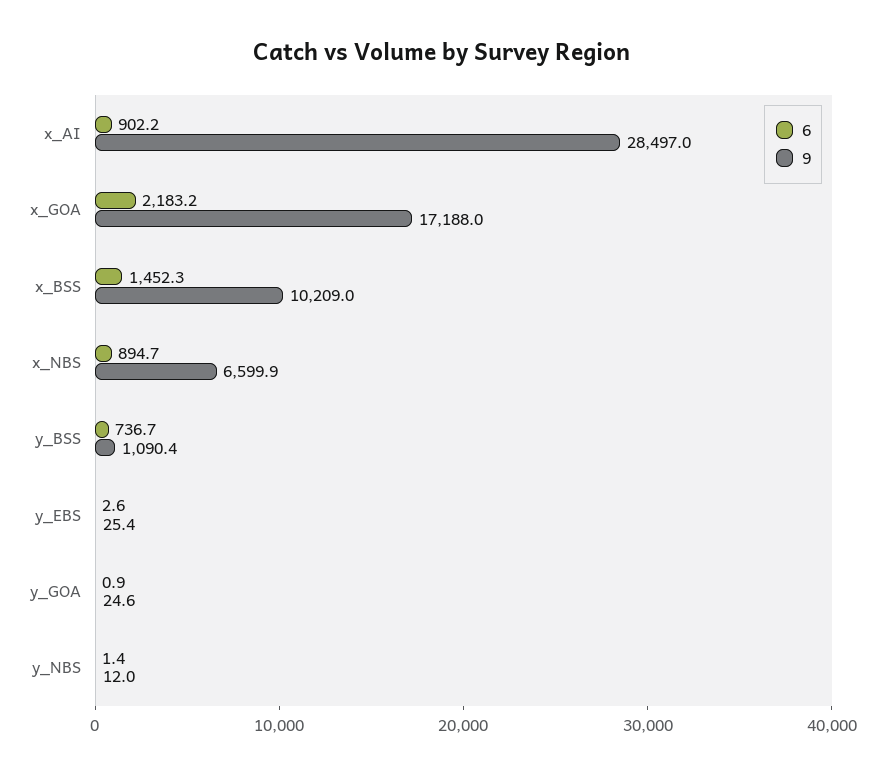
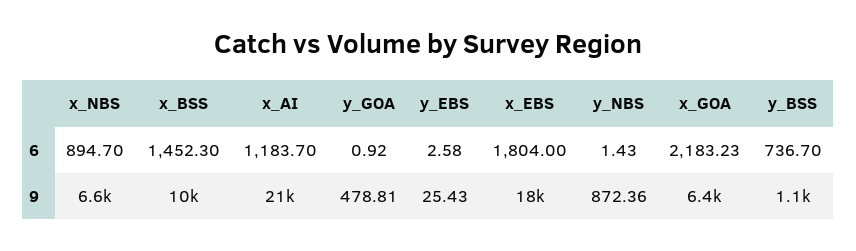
  {
    "6": {
-     "x_AI": 902.2,
+     "x_AI": 1183.7,
      "x_GOA": 2183.23,
      "x_BSS": 1452.3,
      "x_NBS": 894.7,
      "y_BSS": 736.7,
      "y_EBS": 2.58,
      "y_GOA": 0.92,
-     "y_NBS": 1.43
+     "y_NBS": 1.43,
+     "x_EBS": 1804
    },
    "9": {
-     "x_AI": 28497,
+     "x_AI": 21000,
-     "x_GOA": 17188,
+     "x_GOA": 6400,
      "x_BSS": 10209,
      "x_NBS": 6599.9,
      "y_BSS": 1090.4,
      "y_EBS": 25.43,
-     "y_GOA": 24.6,
+     "y_GOA": 478.81,
-     "y_NBS": 12
+     "y_NBS": 872.36,
+     "x_EBS": 18000
    }
  }

